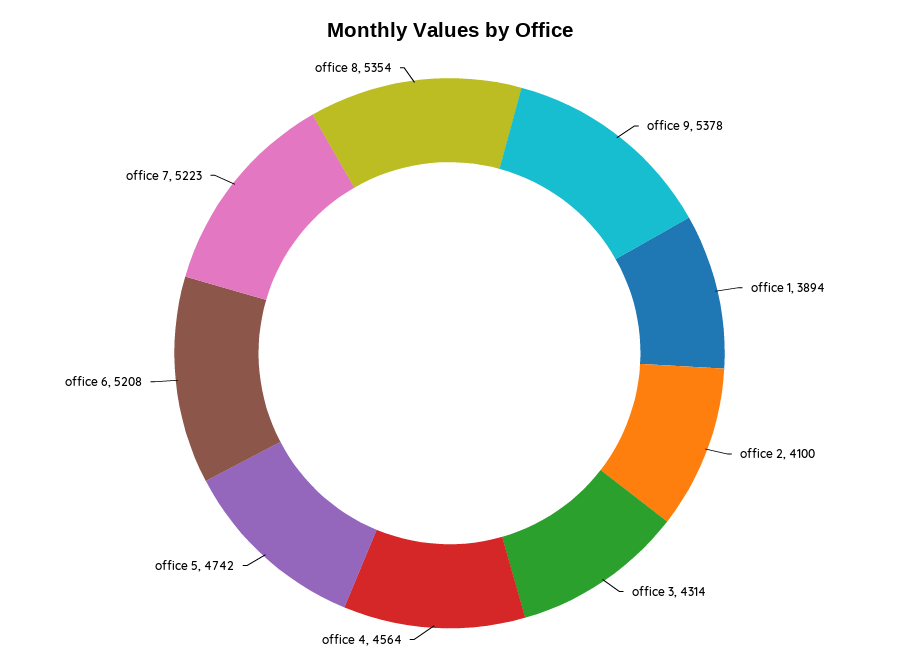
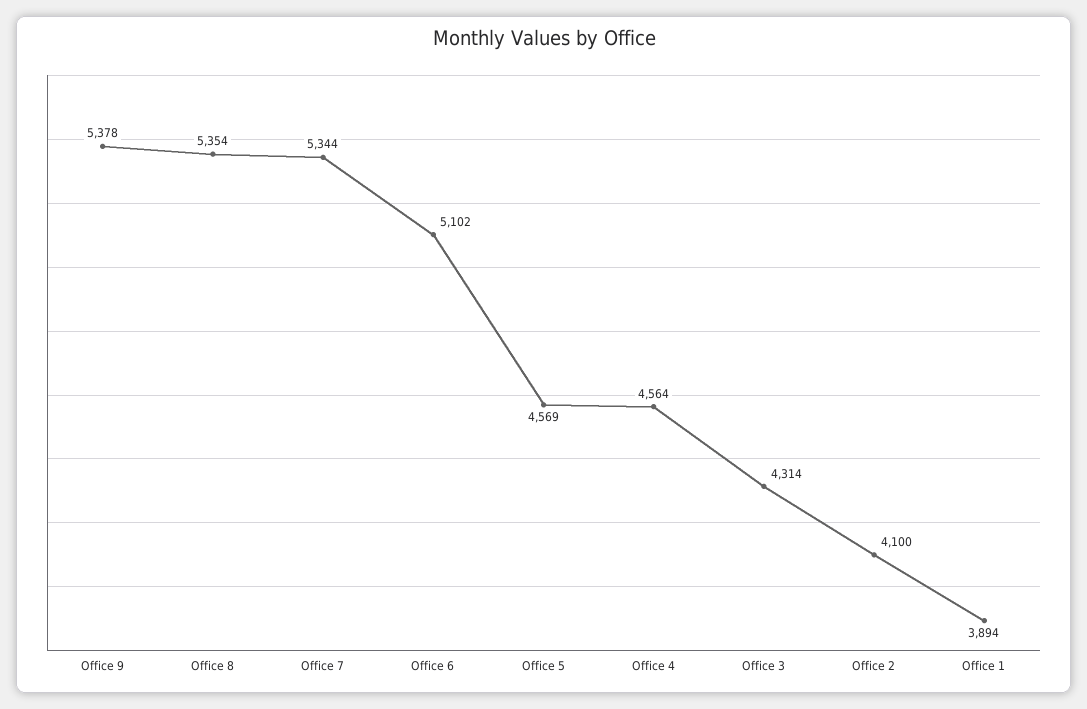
  {
    "office 9": 5378,
    "office 1": 3894,
    "office 2": 4100,
    "office 3": 4314,
    "office 4": 4564,
-   "office 5": 4742,
+   "office 5": 4569,
-   "office 6": 5208,
+   "office 6": 5102,
-   "office 7": 5223,
+   "office 7": 5344,
    "office 8": 5354
  }

